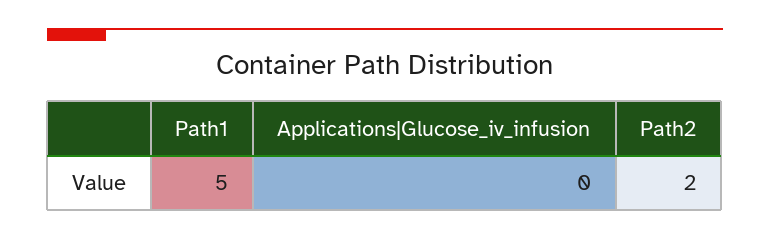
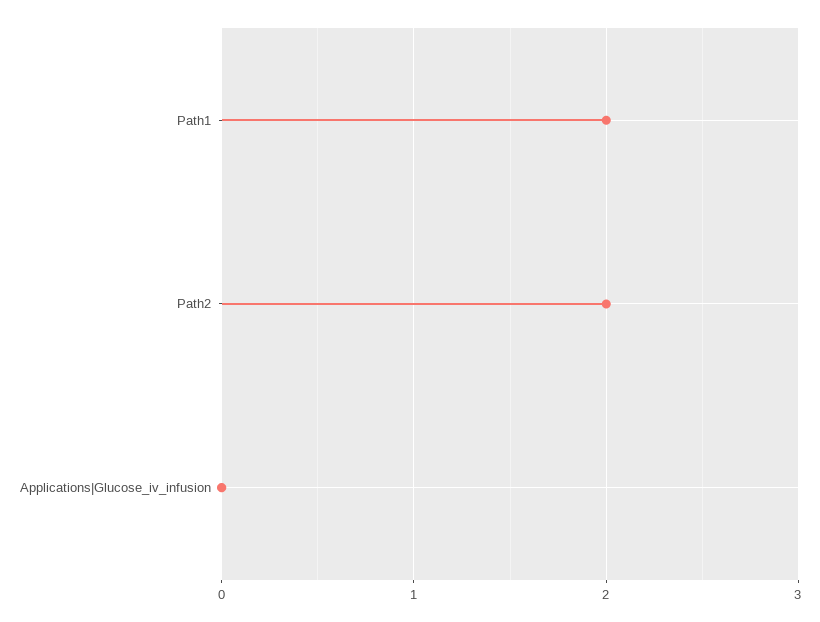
  {
-   "Path1": 5,
+   "Path1": 2,
    "Applications|Glucose_iv_infusion": 0,
    "Path2": 2
  }

